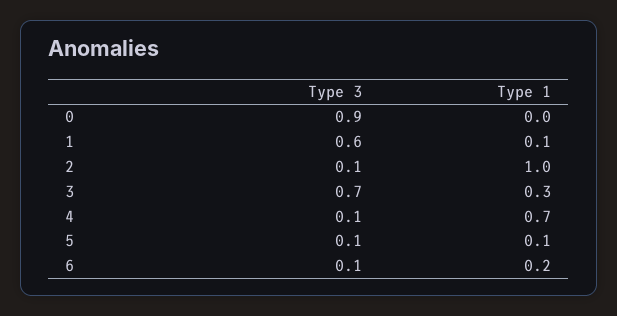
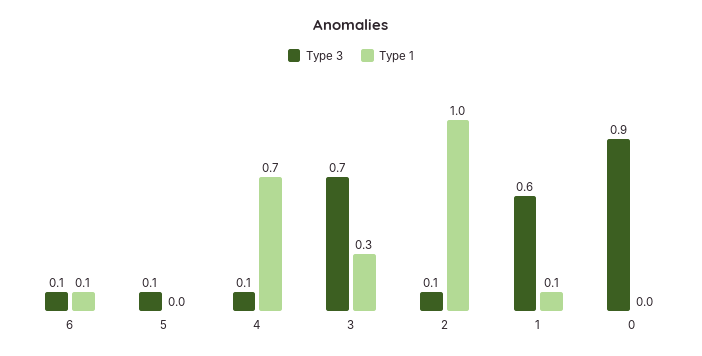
  {
    "Type 3": {
      "0": 0.9,
      "1": 0.6,
      "2": 0.1,
      "3": 0.7,
      "4": 0.1,
      "5": 0.1,
      "6": 0.1
    },
    "Type 1": {
      "0": 0,
      "1": 0.1,
      "2": 1,
      "3": 0.3,
      "4": 0.7,
-     "5": 0.1,
+     "5": 0,
-     "6": 0.2
+     "6": 0.1
    }
  }

